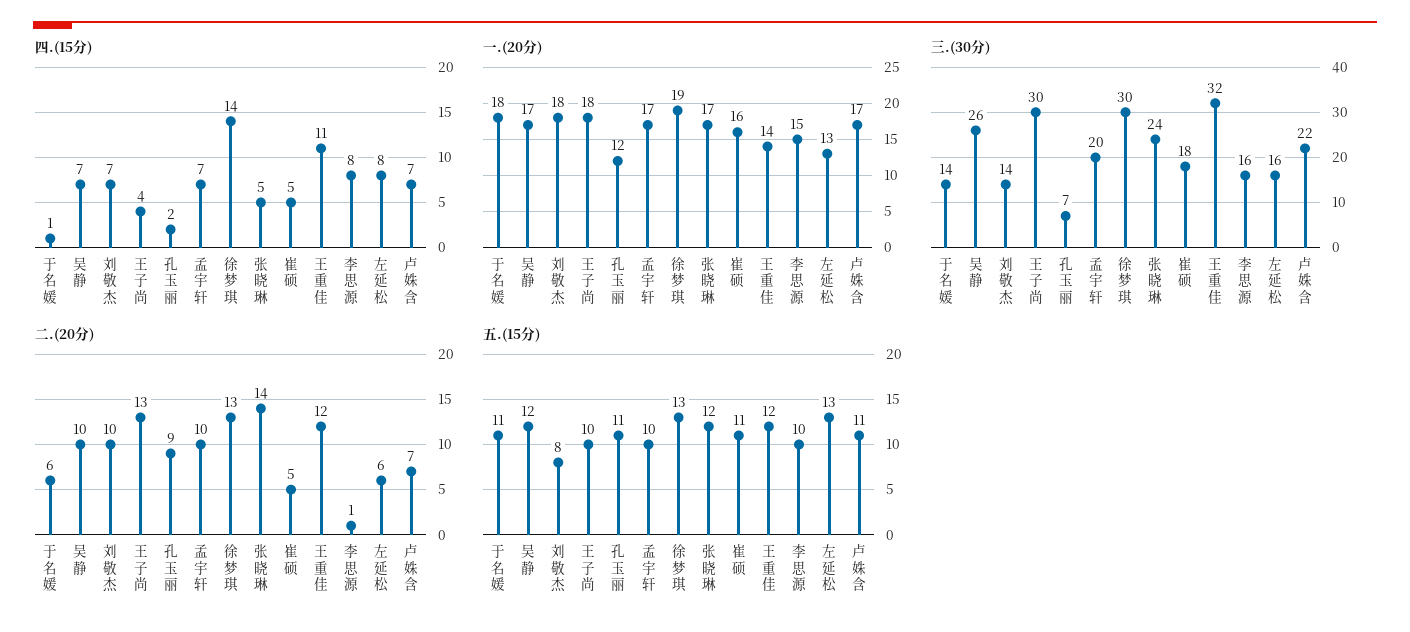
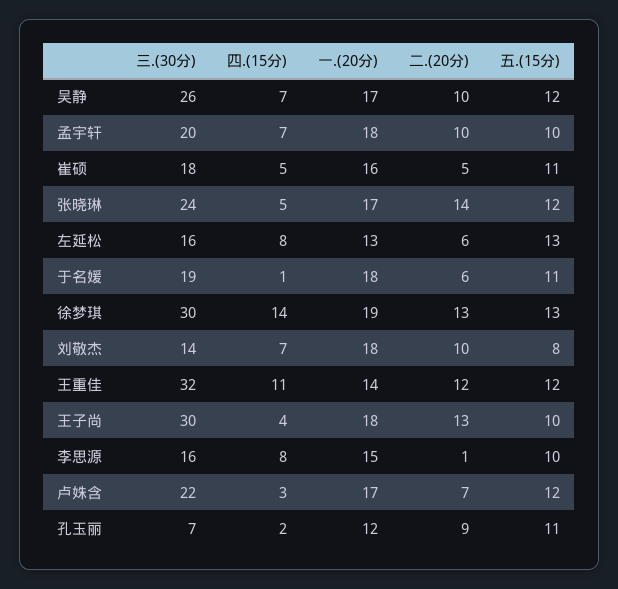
  {
    "四.(15分)": {
      "于名媛": 1,
      "吴静": 7,
      "刘敬杰": 7,
      "王子尚": 4,
      "孔玉丽": 2,
      "孟宇轩": 7,
      "徐梦琪": 14,
      "张晓琳": 5,
      "崔硕": 5,
      "王重佳": 11,
      "李思源": 8,
      "左延松": 8,
-     "卢姝含": 7
+     "卢姝含": 3
    },
    "一.(20分)": {
      "于名媛": 18,
      "吴静": 17,
      "刘敬杰": 18,
      "王子尚": 18,
      "孔玉丽": 12,
-     "孟宇轩": 17,
+     "孟宇轩": 18,
      "徐梦琪": 19,
      "张晓琳": 17,
      "崔硕": 16,
      "王重佳": 14,
      "李思源": 15,
      "左延松": 13,
      "卢姝含": 17
    },
    "三.(30分)": {
-     "于名媛": 14,
+     "于名媛": 19,
      "吴静": 26,
      "刘敬杰": 14,
      "王子尚": 30,
      "孔玉丽": 7,
      "孟宇轩": 20,
      "徐梦琪": 30,
      "张晓琳": 24,
      "崔硕": 18,
      "王重佳": 32,
      "李思源": 16,
      "左延松": 16,
      "卢姝含": 22
    },
    "二.(20分)": {
      "于名媛": 6,
      "吴静": 10,
      "刘敬杰": 10,
      "王子尚": 13,
      "孔玉丽": 9,
      "孟宇轩": 10,
      "徐梦琪": 13,
      "张晓琳": 14,
      "崔硕": 5,
      "王重佳": 12,
      "李思源": 1,
      "左延松": 6,
      "卢姝含": 7
    },
    "五.(15分)": {
      "于名媛": 11,
      "吴静": 12,
      "刘敬杰": 8,
      "王子尚": 10,
      "孔玉丽": 11,
      "孟宇轩": 10,
      "徐梦琪": 13,
      "张晓琳": 12,
      "崔硕": 11,
      "王重佳": 12,
      "李思源": 10,
      "左延松": 13,
-     "卢姝含": 11
+     "卢姝含": 12
    }
  }

